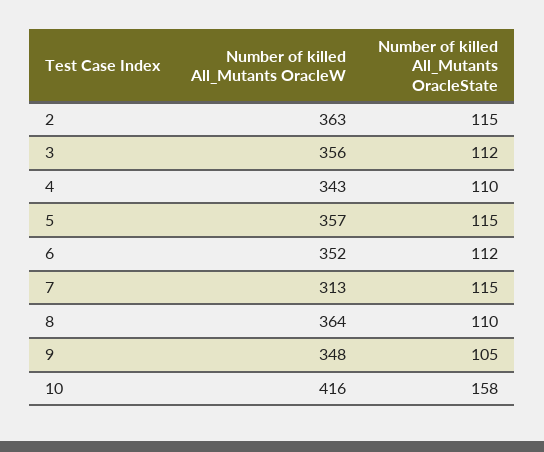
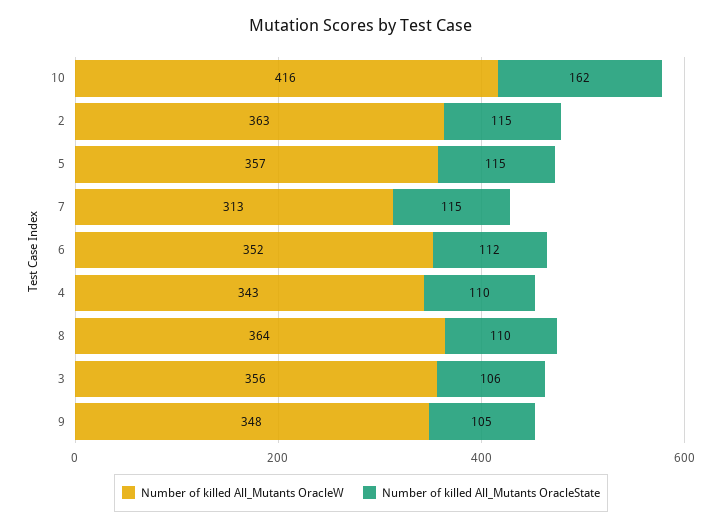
  {
    "Number of killed All_Mutants OracleW": {
      "2": 363,
      "3": 356,
      "4": 343,
      "5": 357,
      "6": 352,
      "7": 313,
      "8": 364,
      "9": 348,
      "10": 416
    },
    "Number of killed All_Mutants OracleState": {
      "2": 115,
-     "3": 112,
+     "3": 106,
      "4": 110,
      "5": 115,
      "6": 112,
      "7": 115,
      "8": 110,
      "9": 105,
-     "10": 158
+     "10": 162
    }
  }

